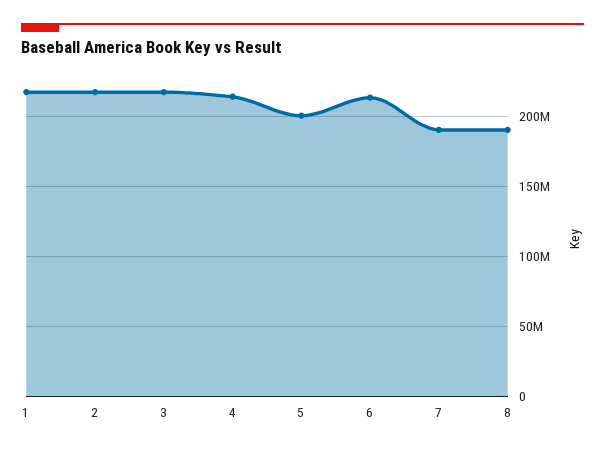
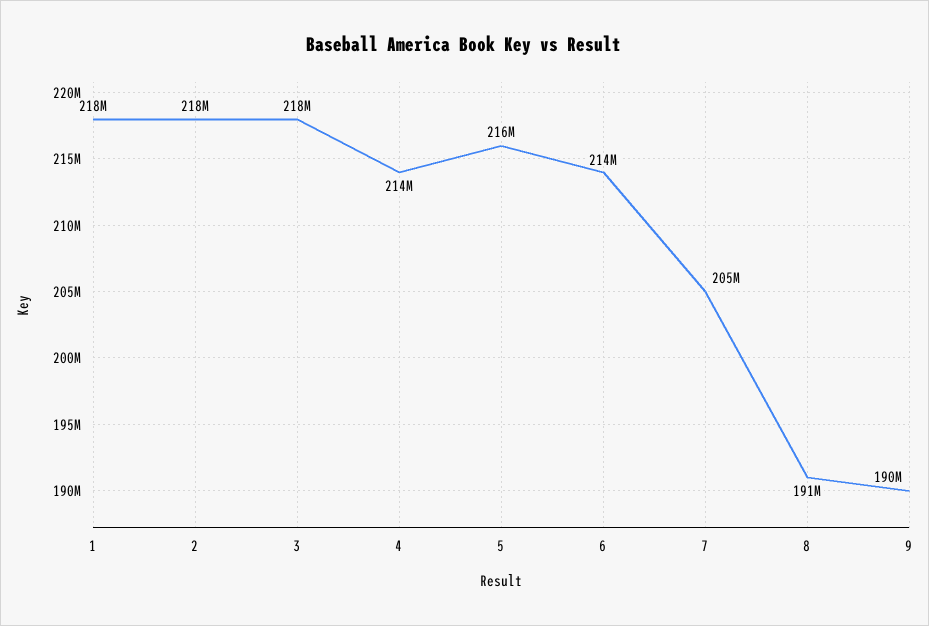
  {
    "1": 218000000,
    "2": 218000000,
    "3": 218000000,
    "4": 214000000,
-   "5": 200000000,
+   "5": 216000000,
    "6": 214000000,
-   "7": 190000000,
+   "7": 205000000,
-   "8": 191000000
+   "8": 191000000,
+   "9": 190000000
  }

